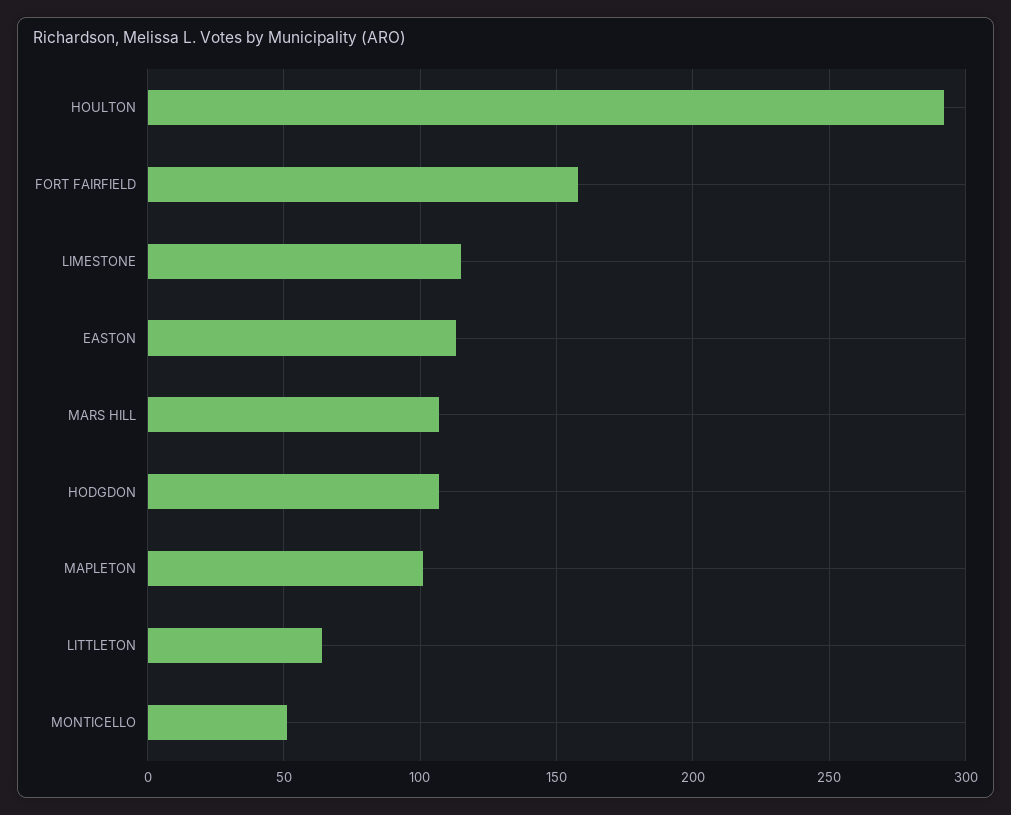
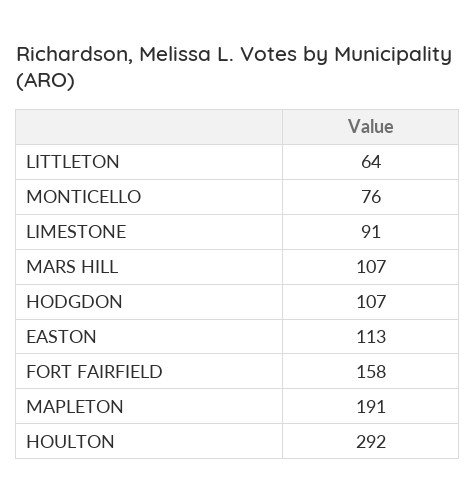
  {
    "HOULTON": 292,
    "FORT FAIRFIELD": 158,
-   "LIMESTONE": 115,
+   "LIMESTONE": 91,
    "EASTON": 113,
    "MARS HILL": 107,
    "HODGDON": 107,
-   "MAPLETON": 100,
+   "MAPLETON": 191,
    "LITTLETON": 64,
-   "MONTICELLO": 50
+   "MONTICELLO": 76
  }

